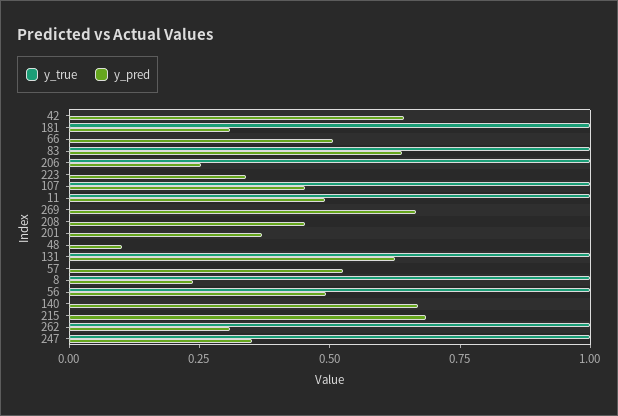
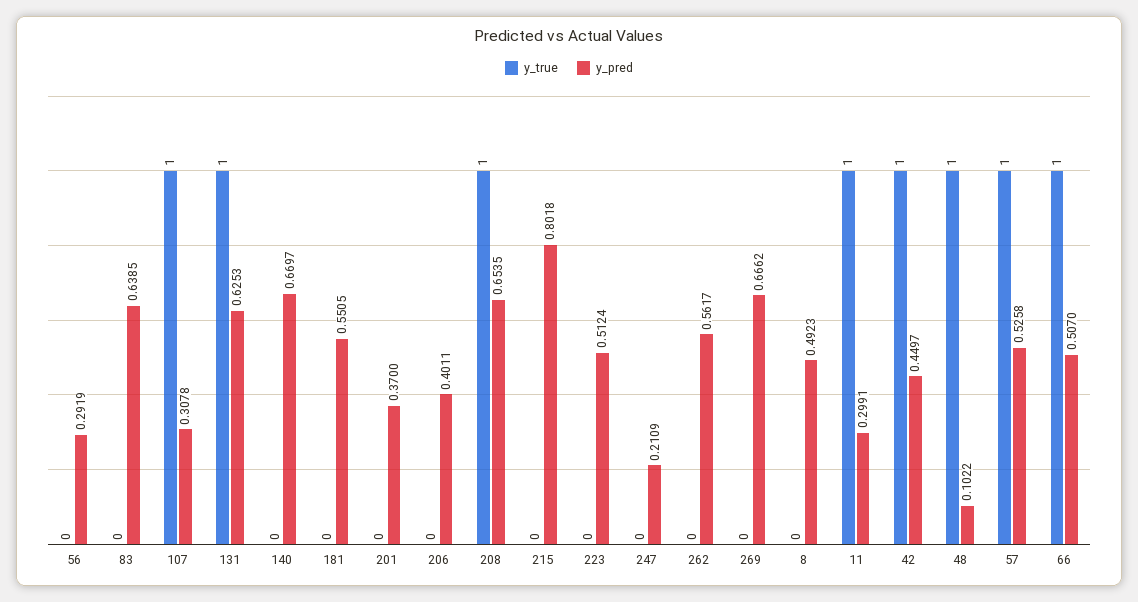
  {
    "y_true": {
-     "42": 0,
+     "42": 1,
-     "181": 1,
+     "181": 0,
-     "66": 0,
+     "66": 1,
-     "83": 1,
+     "83": 0,
-     "206": 1,
+     "206": 0,
      "223": 0,
      "107": 1,
      "11": 1,
      "269": 0,
-     "208": 0,
+     "208": 1,
      "201": 0,
-     "48": 0,
+     "48": 1,
      "131": 1,
-     "57": 0,
+     "57": 1,
-     "8": 1,
+     "8": 0,
-     "56": 1,
+     "56": 0,
      "140": 0,
      "215": 0,
-     "262": 1,
+     "262": 0,
-     "247": 1
+     "247": 0
    },
    "y_pred": {
-     "42": 0.65,
+     "42": 0.4497,
-     "181": 0.3,
+     "181": 0.5505,
      "66": 0.507,
      "83": 0.6385,
-     "206": 0.25,
+     "206": 0.4011,
-     "223": 0.35,
+     "223": 0.5124,
-     "107": 0.45,
+     "107": 0.3078,
-     "11": 0.5,
+     "11": 0.2991,
      "269": 0.6662,
-     "208": 0.45,
+     "208": 0.6535,
      "201": 0.37,
      "48": 0.1022,
      "131": 0.6253,
      "57": 0.5258,
-     "8": 0.25,
+     "8": 0.4923,
-     "56": 0.5,
+     "56": 0.2919,
      "140": 0.6697,
-     "215": 0.7,
+     "215": 0.8018,
-     "262": 0.3,
+     "262": 0.5617,
-     "247": 0.35
+     "247": 0.2109
    }
  }

